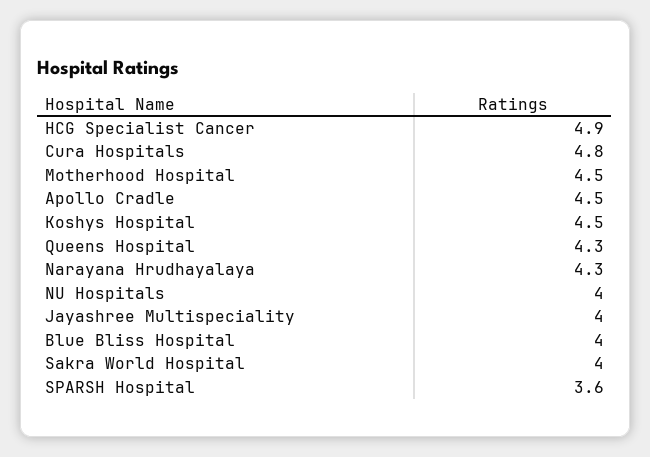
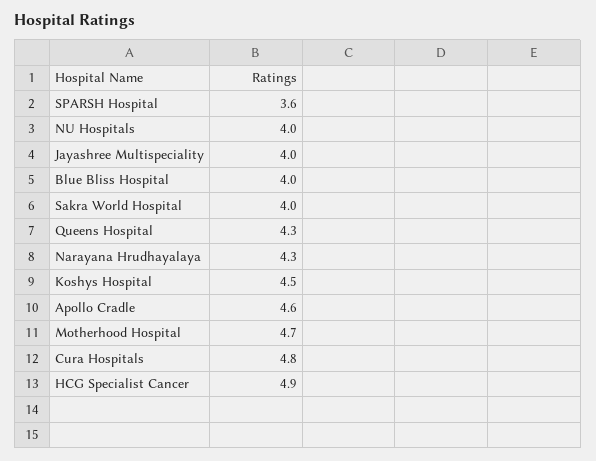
  {
    "HCG Specialist Cancer": 4.9,
    "Cura Hospitals": 4.8,
-   "Motherhood Hospital": 4.5,
+   "Motherhood Hospital": 4.7,
-   "Apollo Cradle": 4.5,
+   "Apollo Cradle": 4.6,
    "Koshys Hospital": 4.5,
    "Queens Hospital": 4.3,
    "Narayana Hrudhayalaya": 4.3,
    "NU Hospitals": 4,
    "Jayashree Multispeciality": 4,
    "Blue Bliss Hospital": 4,
    "Sakra World Hospital": 4,
    "SPARSH Hospital": 3.6
  }

